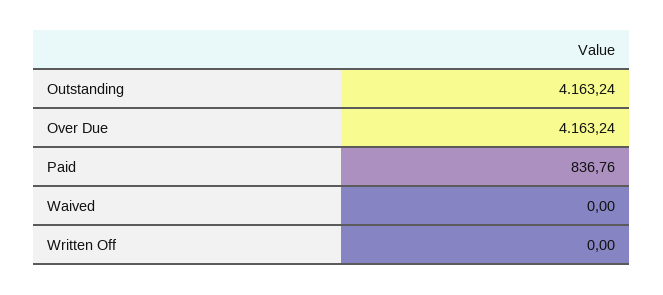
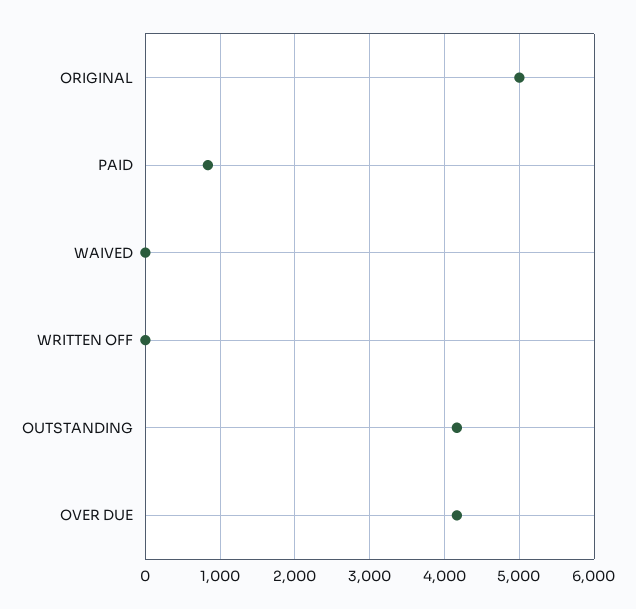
  {
    "Outstanding": 4163.24,
    "Over Due": 4163.24,
    "Paid": 836.76,
    "Waived": 0,
-   "Written Off": 0
+   "Written Off": 0,
+   "ORIGINAL": 5000
  }

